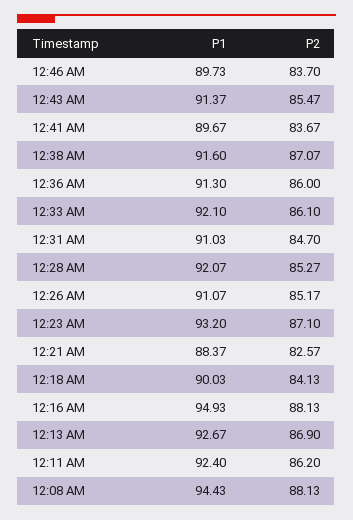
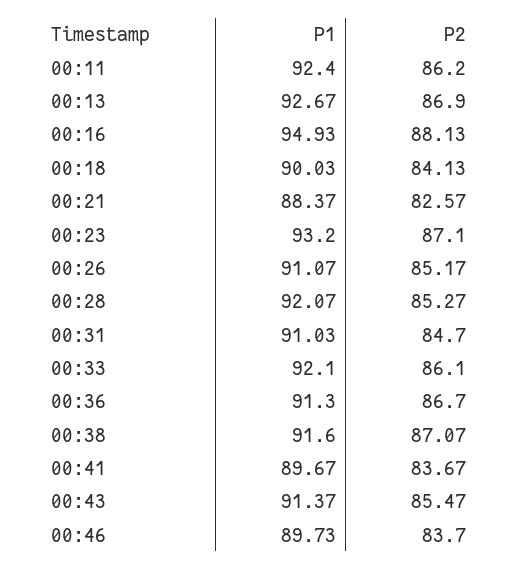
  {
    "P1": {
      "12:46 AM": 89.73,
      "12:43 AM": 91.37,
      "12:41 AM": 89.67,
      "12:38 AM": 91.6,
      "12:36 AM": 91.3,
      "12:33 AM": 92.1,
      "12:31 AM": 91.03,
      "12:28 AM": 92.07,
      "12:26 AM": 91.07,
      "12:23 AM": 93.2,
      "12:21 AM": 88.37,
      "12:18 AM": 90.03,
      "12:16 AM": 94.93,
      "12:13 AM": 92.67,
-     "12:11 AM": 92.4,
+     "12:11 AM": 92.4
-     "12:08 AM": 94.43
    },
    "P2": {
      "12:46 AM": 83.7,
      "12:43 AM": 85.47,
      "12:41 AM": 83.67,
      "12:38 AM": 87.07,
-     "12:36 AM": 86,
+     "12:36 AM": 86.7,
      "12:33 AM": 86.1,
      "12:31 AM": 84.7,
      "12:28 AM": 85.27,
      "12:26 AM": 85.17,
      "12:23 AM": 87.1,
      "12:21 AM": 82.57,
      "12:18 AM": 84.13,
      "12:16 AM": 88.13,
      "12:13 AM": 86.9,
-     "12:11 AM": 86.2,
+     "12:11 AM": 86.2
-     "12:08 AM": 88.13
    }
  }

